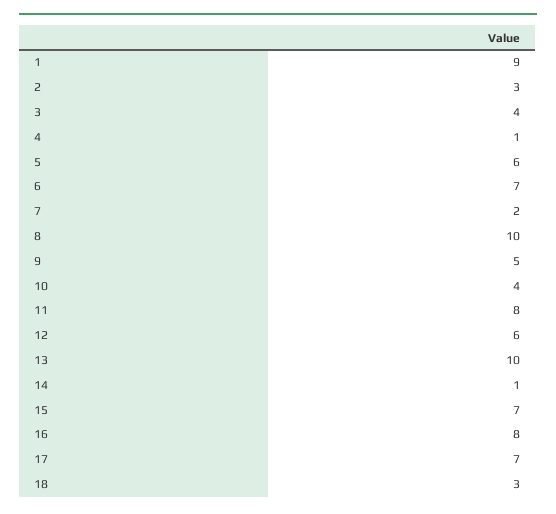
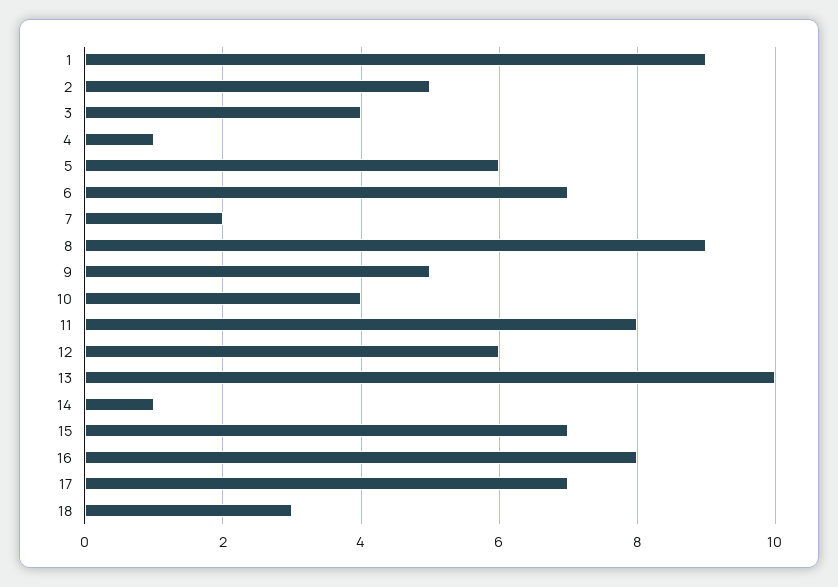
  {
    "1": 9,
-   "2": 3,
+   "2": 5,
    "3": 4,
    "4": 1,
    "5": 6,
    "6": 7,
    "7": 2,
-   "8": 10,
+   "8": 9,
    "9": 5,
    "10": 4,
    "11": 8,
    "12": 6,
    "13": 10,
    "14": 1,
    "15": 7,
    "16": 8,
    "17": 7,
    "18": 3
  }

